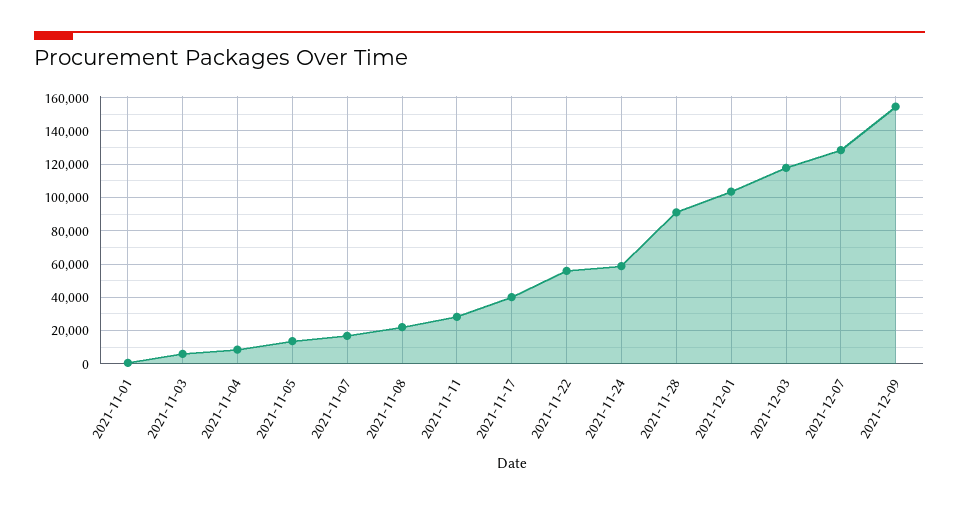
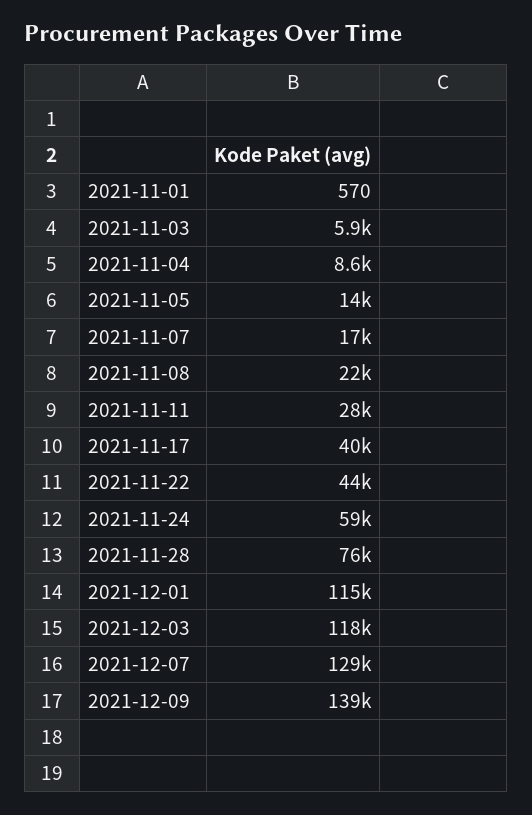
  {
    "2021-11-01": 570,
    "2021-11-03": 5900,
    "2021-11-04": 8600,
    "2021-11-05": 14000,
    "2021-11-07": 17000,
    "2021-11-08": 22000,
    "2021-11-11": 28000,
    "2021-11-17": 40000,
-   "2021-11-22": 55000,
+   "2021-11-22": 44000,
    "2021-11-24": 59000,
-   "2021-11-28": 90000,
+   "2021-11-28": 76000,
-   "2021-12-01": 105000,
+   "2021-12-01": 115000,
    "2021-12-03": 118000,
    "2021-12-07": 129000,
-   "2021-12-09": 155000
+   "2021-12-09": 139000
  }

